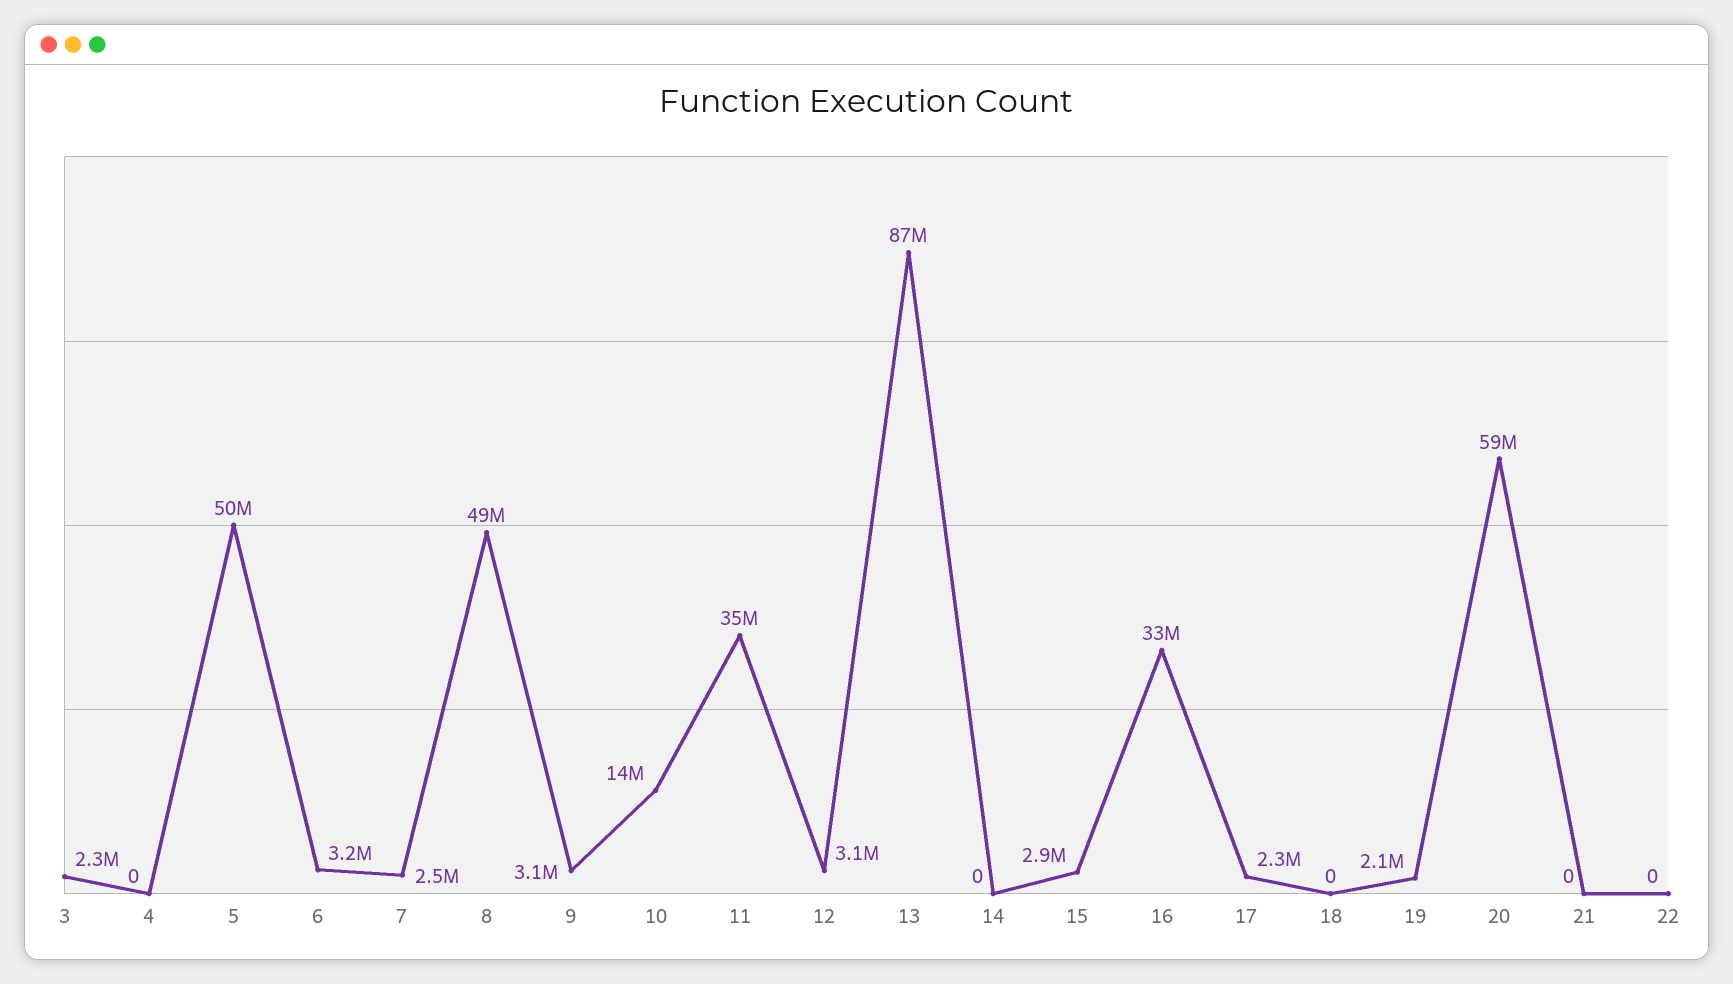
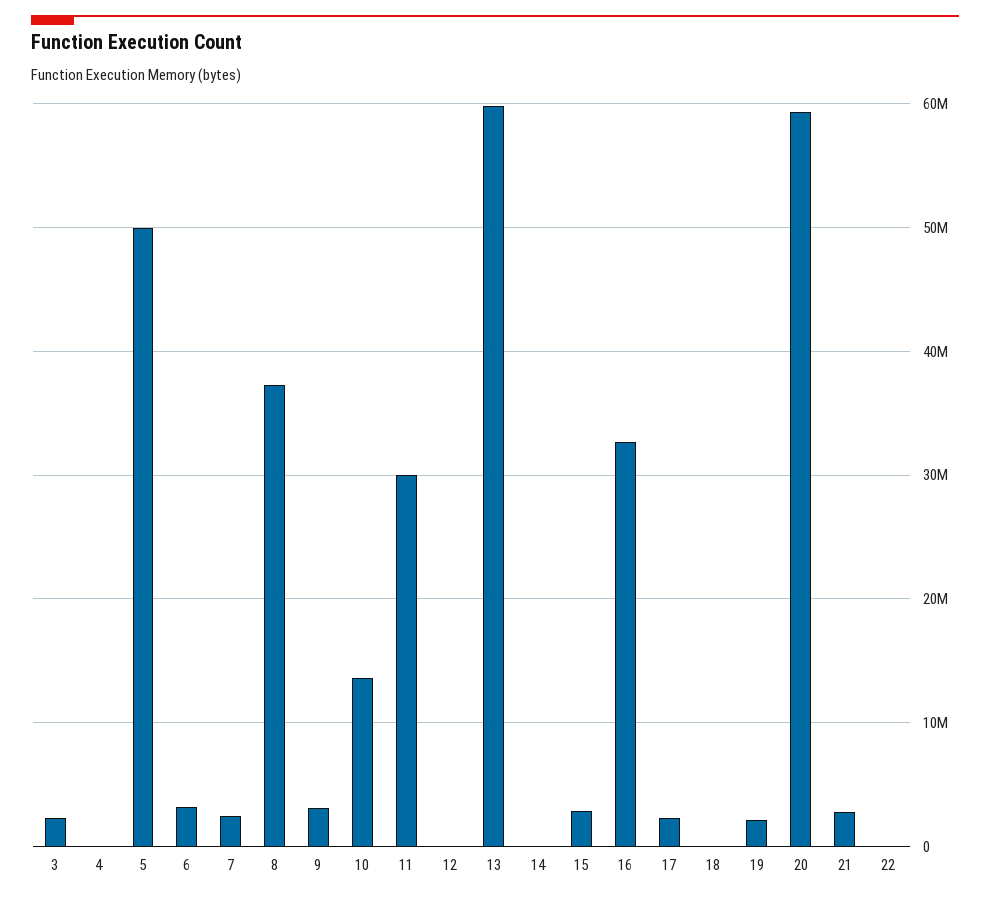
  {
    "3": 2300000,
    "4": 0,
    "5": 50000000,
    "6": 3200000,
    "7": 2500000,
-   "8": 49000000,
+   "8": 37000000,
    "9": 3100000,
    "10": 14000000,
-   "11": 35000000,
+   "11": 30000000,
-   "12": 3100000,
+   "12": 0,
-   "13": 87000000,
+   "13": 60000000,
    "14": 0,
    "15": 2900000,
    "16": 33000000,
    "17": 2300000,
    "18": 0,
    "19": 2100000,
    "20": 59000000,
-   "21": 0,
+   "21": 3000000,
    "22": 0
  }

